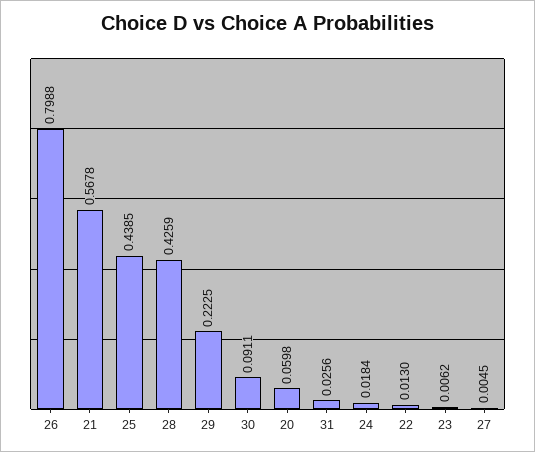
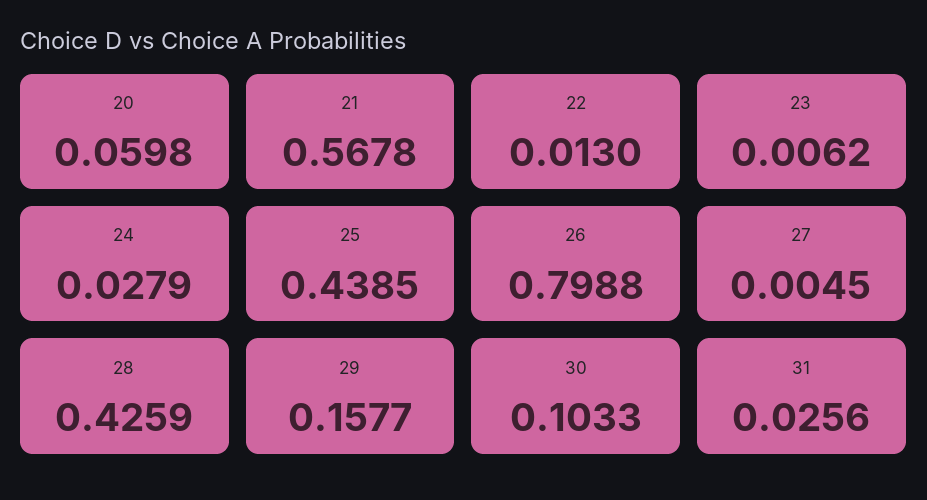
  {
    "26": 0.7988,
    "21": 0.5678,
    "25": 0.4385,
    "28": 0.4259,
-   "29": 0.2225,
+   "29": 0.1577,
-   "30": 0.0911,
+   "30": 0.1033,
    "20": 0.0598,
    "31": 0.0256,
-   "24": 0.0184,
+   "24": 0.0279,
    "22": 0.013,
    "23": 0.0062,
    "27": 0.0045
  }

